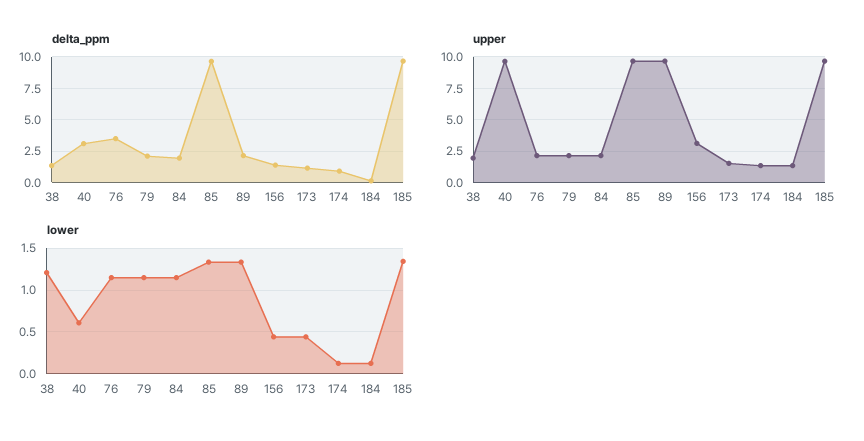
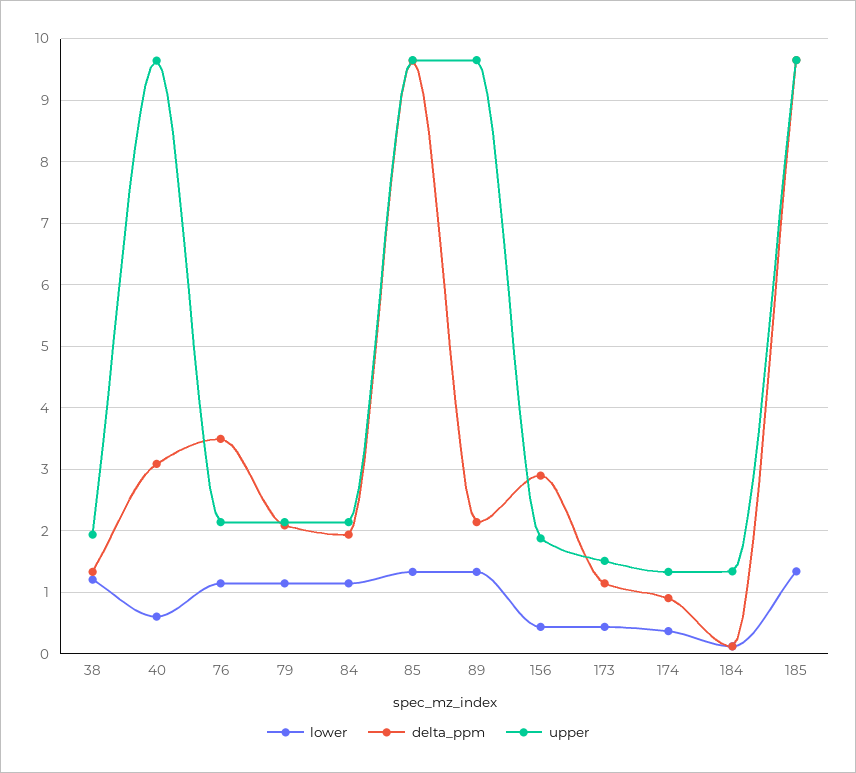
  {
    "delta_ppm": {
      "38": 1.3,
      "40": 3.1,
      "76": 3.5,
      "79": 2.1,
      "84": 1.9,
      "85": 9.6,
      "89": 2.1,
-     "156": 1.5,
+     "156": 2.9,
      "173": 1.1,
      "174": 0.9,
      "184": 0.1,
      "185": 9.7
    },
    "upper": {
      "38": 1.9,
      "40": 9.6,
      "76": 2.1,
      "79": 2.1,
      "84": 2.1,
      "85": 9.7,
      "89": 9.7,
-     "156": 3,
+     "156": 1.9,
      "173": 1.5,
      "174": 1.3,
      "184": 1.3,
      "185": 9.7
    },
    "lower": {
      "38": 1.2,
      "40": 0.6,
      "76": 1.1,
      "79": 1.1,
      "84": 1.1,
      "85": 1.3,
      "89": 1.3,
      "156": 0.4,
      "173": 0.4,
-     "174": 0.1,
+     "174": 0.4,
      "184": 0.1,
      "185": 1.3
    }
  }

